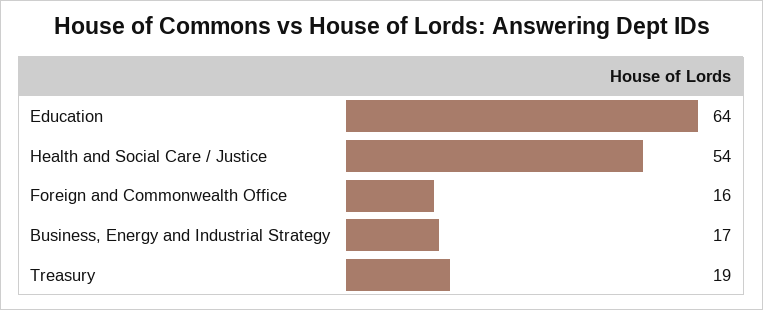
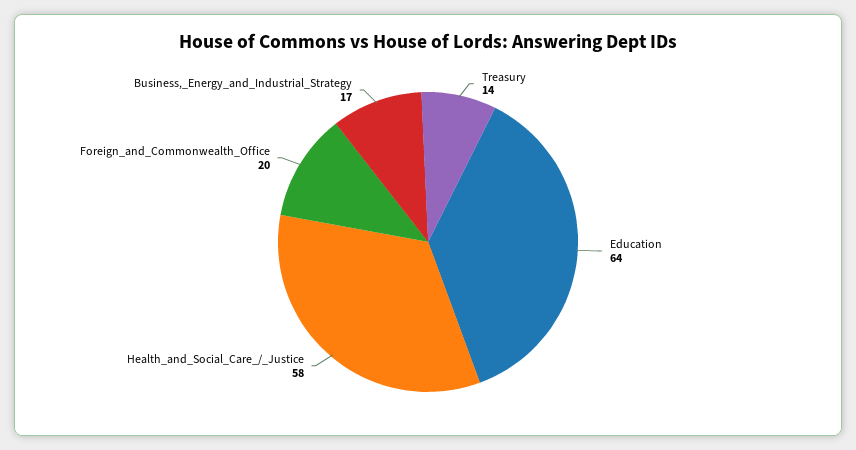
  {
    "Education": 64,
-   "Health and Social Care / Justice": 54,
+   "Health and Social Care / Justice": 58,
-   "Foreign and Commonwealth Office": 16,
+   "Foreign and Commonwealth Office": 20,
    "Business, Energy and Industrial Strategy": 17,
-   "Treasury": 19
+   "Treasury": 14
  }

